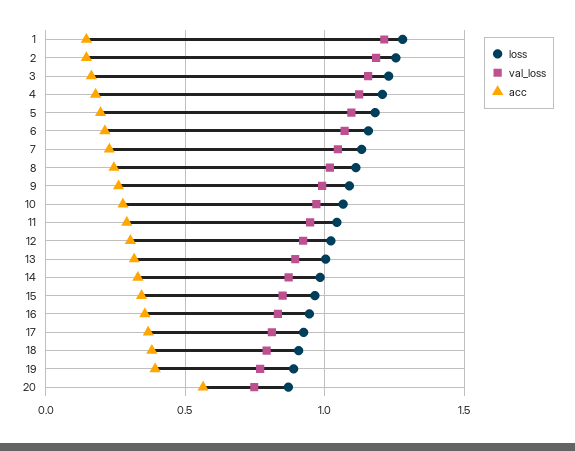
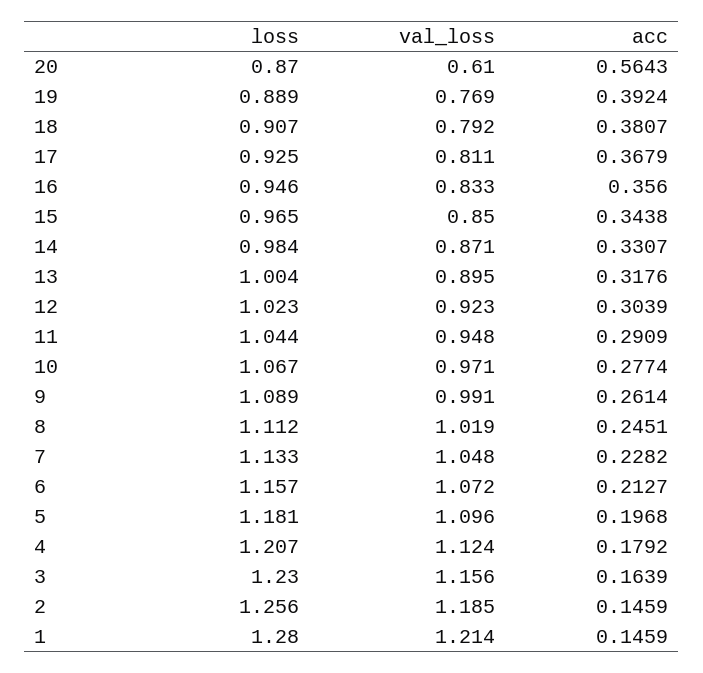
  {
    "loss": {
      "1": 1.28,
      "2": 1.256,
      "3": 1.23,
      "4": 1.207,
      "5": 1.181,
      "6": 1.157,
      "7": 1.133,
      "8": 1.112,
      "9": 1.089,
      "10": 1.067,
      "11": 1.044,
      "12": 1.023,
      "13": 1.004,
      "14": 0.984,
      "15": 0.965,
      "16": 0.946,
      "17": 0.925,
      "18": 0.907,
      "19": 0.889,
      "20": 0.87
    },
    "val_loss": {
      "1": 1.214,
      "2": 1.185,
      "3": 1.156,
      "4": 1.124,
      "5": 1.096,
      "6": 1.072,
      "7": 1.048,
      "8": 1.019,
      "9": 0.991,
      "10": 0.971,
      "11": 0.948,
      "12": 0.923,
      "13": 0.895,
      "14": 0.871,
      "15": 0.85,
      "16": 0.833,
      "17": 0.811,
      "18": 0.792,
      "19": 0.769,
-     "20": 0.75
+     "20": 0.61
    },
    "acc": {
      "1": 0.1459,
      "2": 0.1459,
      "3": 0.1639,
      "4": 0.1792,
      "5": 0.1968,
      "6": 0.2127,
      "7": 0.2282,
      "8": 0.2451,
      "9": 0.2614,
      "10": 0.2774,
      "11": 0.2909,
      "12": 0.3039,
      "13": 0.3176,
      "14": 0.3307,
      "15": 0.3438,
      "16": 0.356,
      "17": 0.3679,
      "18": 0.3807,
      "19": 0.3924,
      "20": 0.5643
    }
  }

